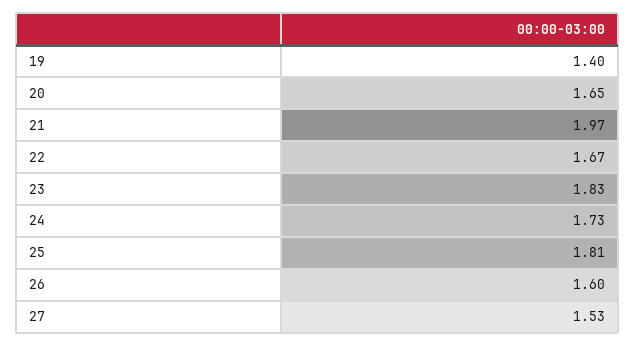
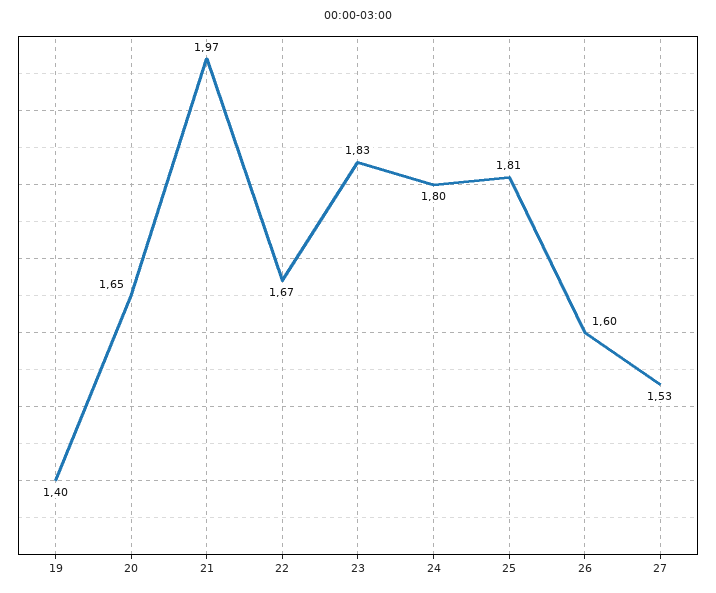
  {
    "19": 1.4,
    "20": 1.65,
    "21": 1.97,
    "22": 1.67,
    "23": 1.83,
-   "24": 1.73,
+   "24": 1.8,
    "25": 1.81,
    "26": 1.6,
    "27": 1.53
  }

